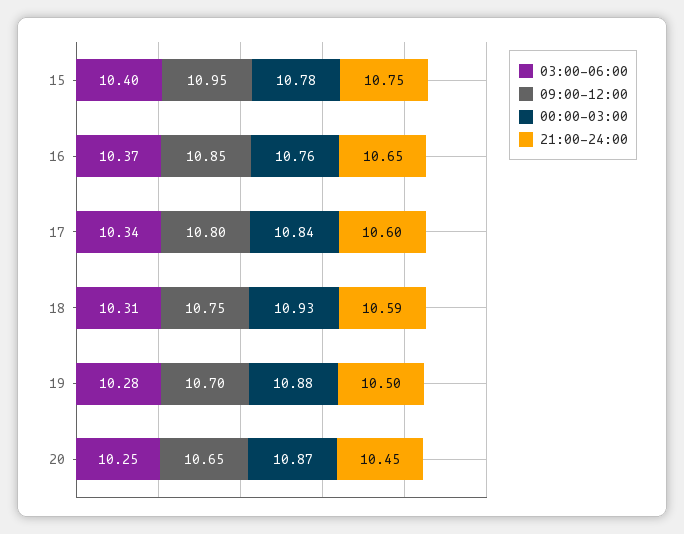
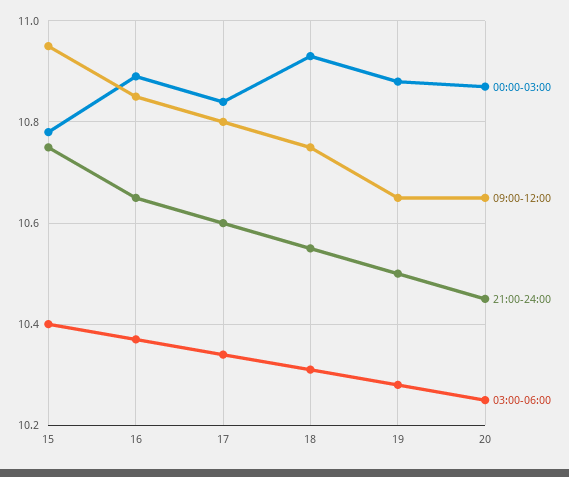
  {
    "03:00-06:00": {
      "15": 10.4,
      "16": 10.37,
      "17": 10.34,
      "18": 10.31,
      "19": 10.28,
      "20": 10.25
    },
    "09:00-12:00": {
      "15": 10.95,
      "16": 10.85,
      "17": 10.8,
      "18": 10.75,
-     "19": 10.7,
+     "19": 10.65,
      "20": 10.65
    },
    "00:00-03:00": {
      "15": 10.78,
-     "16": 10.76,
+     "16": 10.9,
      "17": 10.84,
      "18": 10.93,
      "19": 10.88,
      "20": 10.87
    },
    "21:00-24:00": {
      "15": 10.75,
      "16": 10.65,
      "17": 10.6,
-     "18": 10.59,
+     "18": 10.55,
      "19": 10.5,
      "20": 10.45
    }
  }

